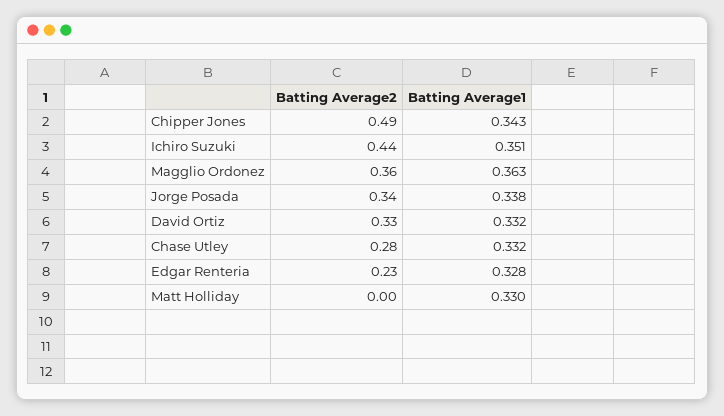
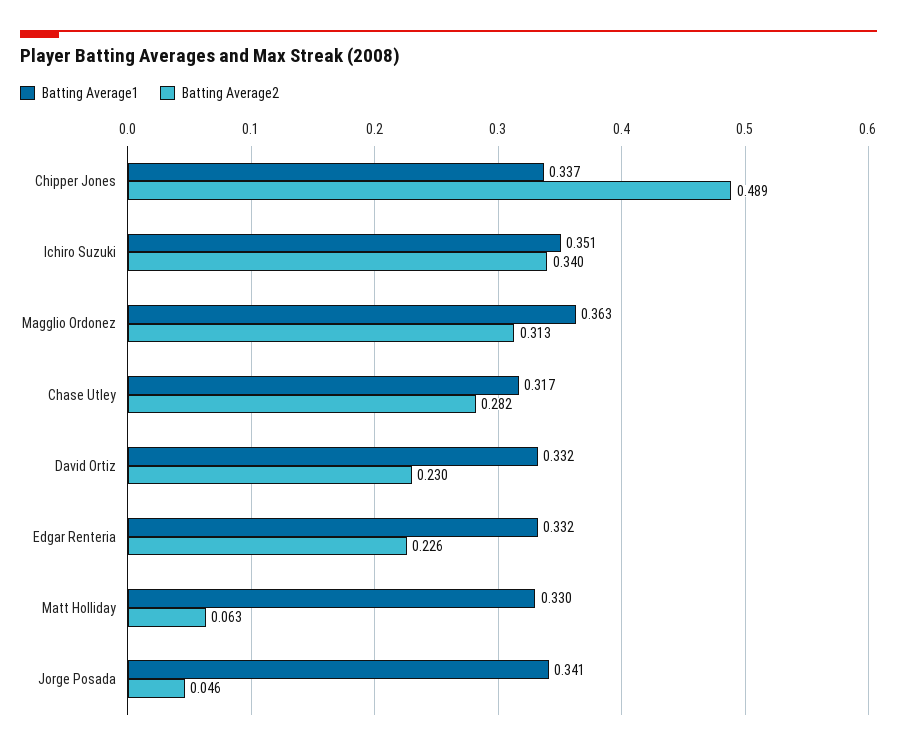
  {
    "Batting Average2": {
      "Chipper Jones": 0.489,
-     "Ichiro Suzuki": 0.44,
+     "Ichiro Suzuki": 0.34,
-     "Magglio Ordonez": 0.36,
+     "Magglio Ordonez": 0.313,
-     "Jorge Posada": 0.34,
+     "Jorge Posada": 0.046,
-     "David Ortiz": 0.33,
+     "David Ortiz": 0.23,
      "Chase Utley": 0.282,
      "Edgar Renteria": 0.226,
-     "Matt Holliday": 0
+     "Matt Holliday": 0.063
    },
    "Batting Average1": {
-     "Chipper Jones": 0.343,
+     "Chipper Jones": 0.337,
      "Ichiro Suzuki": 0.351,
      "Magglio Ordonez": 0.363,
-     "Jorge Posada": 0.338,
+     "Jorge Posada": 0.341,
      "David Ortiz": 0.332,
-     "Chase Utley": 0.332,
+     "Chase Utley": 0.317,
-     "Edgar Renteria": 0.328,
+     "Edgar Renteria": 0.332,
      "Matt Holliday": 0.33
    }
  }

